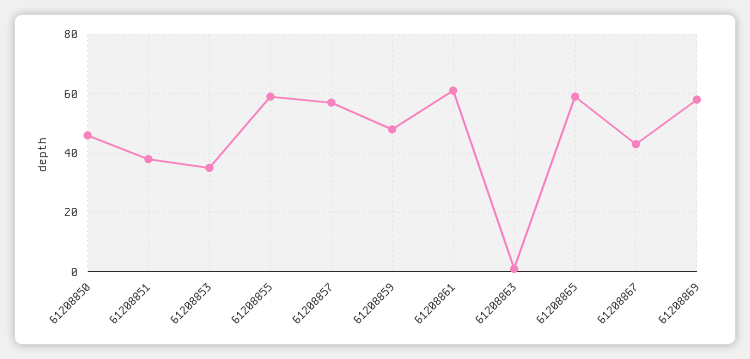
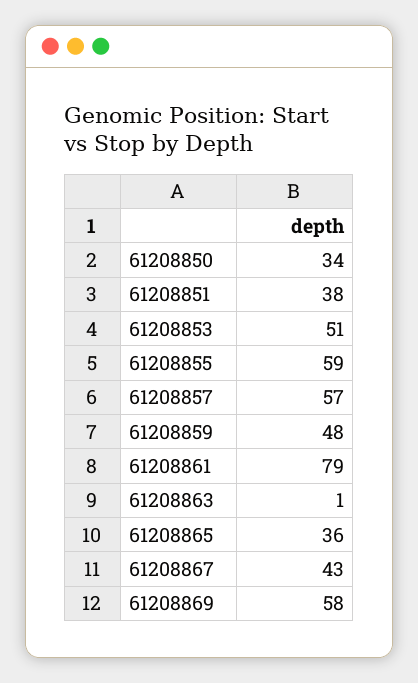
  {
-   "61208850": 45,
+   "61208850": 34,
    "61208851": 38,
-   "61208853": 35,
+   "61208853": 51,
    "61208855": 59,
    "61208857": 57,
    "61208859": 48,
-   "61208861": 60,
+   "61208861": 79,
    "61208863": 1,
-   "61208865": 60,
+   "61208865": 36,
    "61208867": 43,
    "61208869": 58
  }

